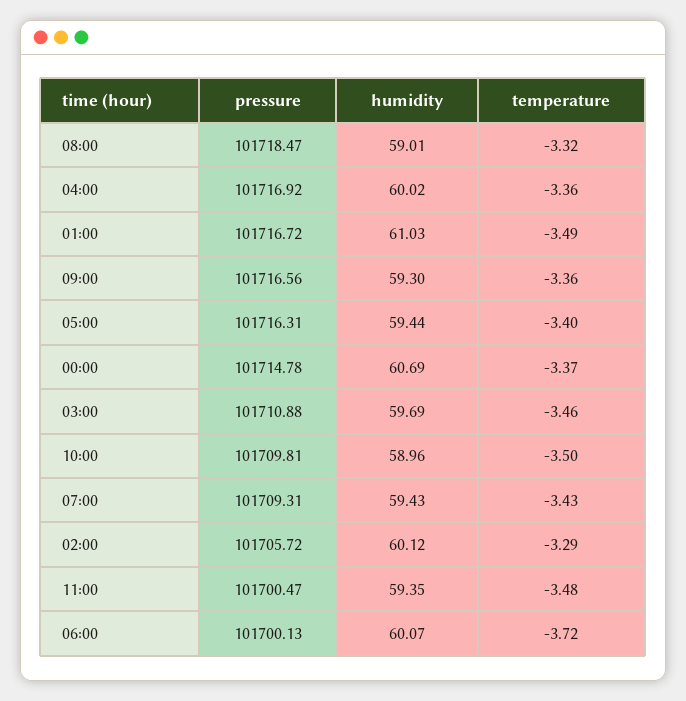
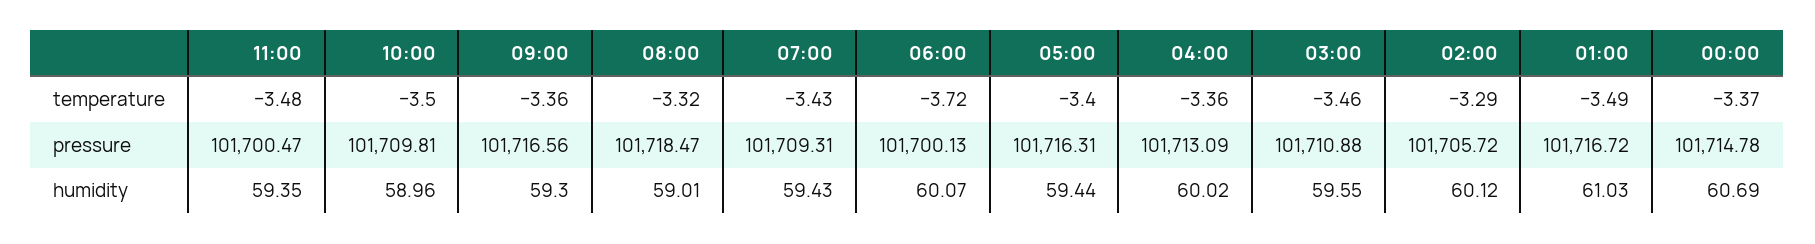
  {
    "pressure": {
      "08:00": 101718.47,
-     "04:00": 101716.92,
+     "04:00": 101713.09,
      "01:00": 101716.72,
      "09:00": 101716.56,
      "05:00": 101716.31,
      "00:00": 101714.78,
      "03:00": 101710.88,
      "10:00": 101709.81,
      "07:00": 101709.31,
      "02:00": 101705.72,
      "11:00": 101700.47,
      "06:00": 101700.13
    },
    "humidity": {
      "08:00": 59.01,
      "04:00": 60.02,
      "01:00": 61.03,
      "09:00": 59.3,
      "05:00": 59.44,
      "00:00": 60.69,
-     "03:00": 59.69,
+     "03:00": 59.55,
      "10:00": 58.96,
      "07:00": 59.43,
      "02:00": 60.12,
      "11:00": 59.35,
      "06:00": 60.07
    },
    "temperature": {
      "08:00": -3.32,
      "04:00": -3.36,
      "01:00": -3.49,
      "09:00": -3.36,
      "05:00": -3.4,
      "00:00": -3.37,
      "03:00": -3.46,
      "10:00": -3.5,
      "07:00": -3.43,
      "02:00": -3.29,
      "11:00": -3.48,
      "06:00": -3.72
    }
  }

